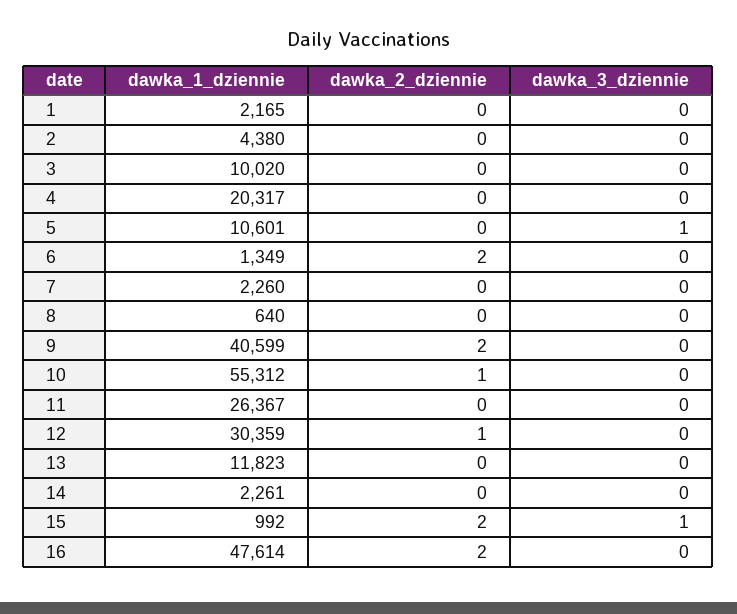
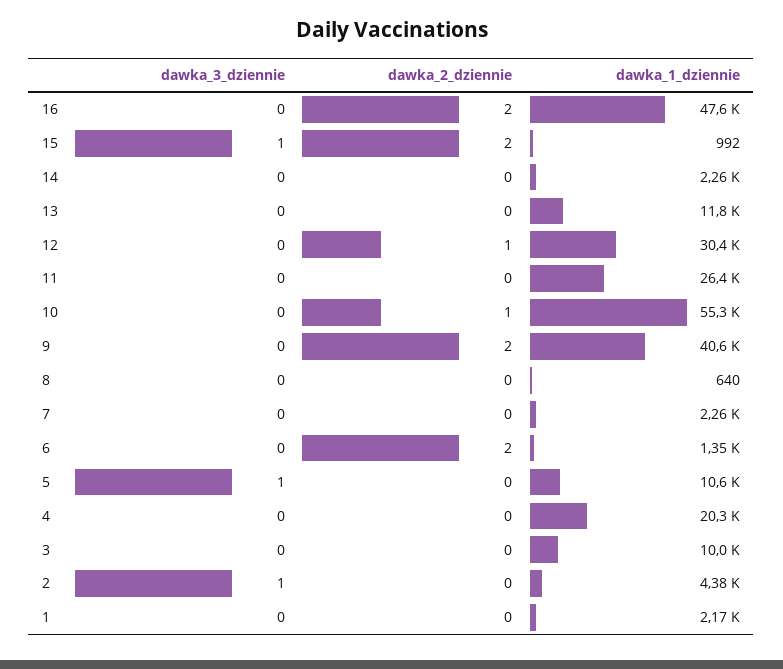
  {
    "dawka_1_dziennie": {
      "1": 2165,
      "2": 4380,
      "3": 10020,
      "4": 20317,
      "5": 10601,
      "6": 1349,
      "7": 2260,
      "8": 640,
      "9": 40599,
      "10": 55312,
      "11": 26367,
      "12": 30359,
      "13": 11823,
      "14": 2261,
      "15": 992,
      "16": 47614
    },
    "dawka_2_dziennie": {
      "1": 0,
      "2": 0,
      "3": 0,
      "4": 0,
      "5": 0,
      "6": 2,
      "7": 0,
      "8": 0,
      "9": 2,
      "10": 1,
      "11": 0,
      "12": 1,
      "13": 0,
      "14": 0,
      "15": 2,
      "16": 2
    },
    "dawka_3_dziennie": {
      "1": 0,
-     "2": 0,
+     "2": 1,
      "3": 0,
      "4": 0,
      "5": 1,
      "6": 0,
      "7": 0,
      "8": 0,
      "9": 0,
      "10": 0,
      "11": 0,
      "12": 0,
      "13": 0,
      "14": 0,
      "15": 1,
      "16": 0
    }
  }

